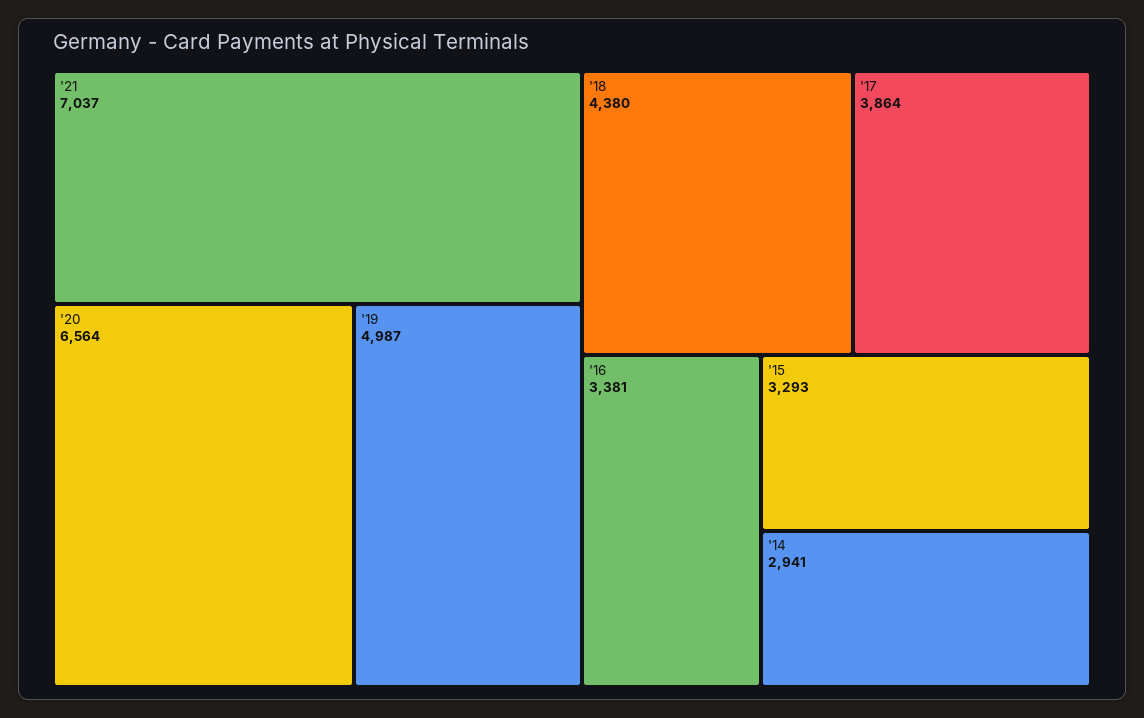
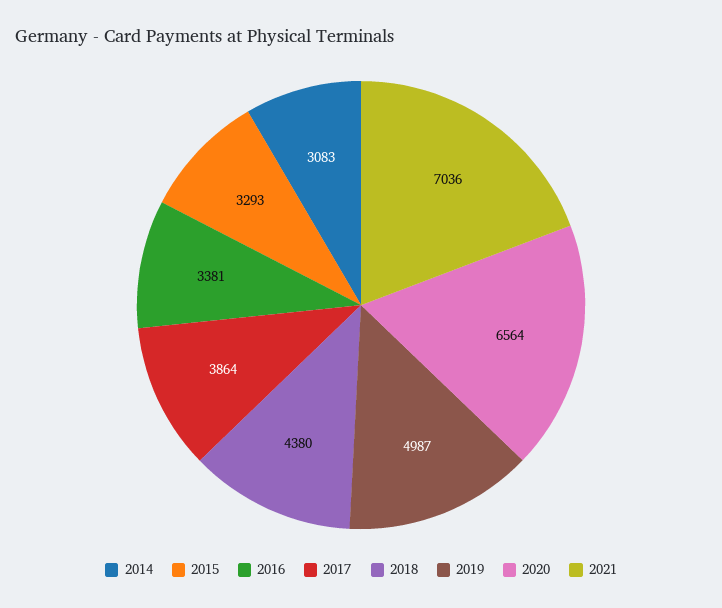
  {
-   "'21": 7037,
+   "'21": 7036,
    "'20": 6564,
    "'19": 4987,
    "'18": 4380,
    "'17": 3864,
    "'16": 3381,
    "'15": 3293,
-   "'14": 2941
+   "'14": 3083
  }

